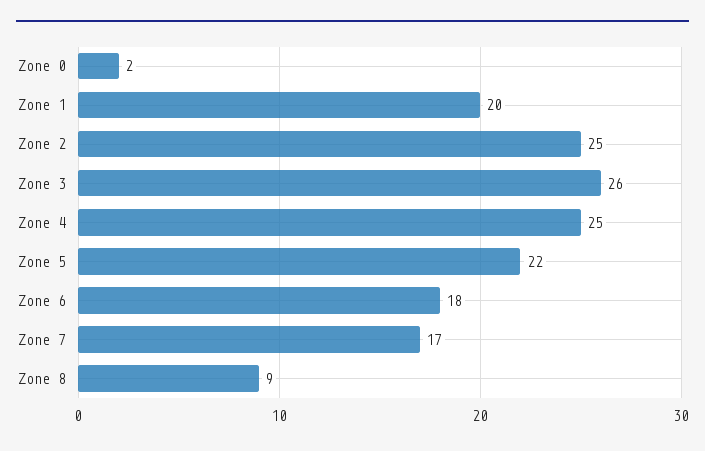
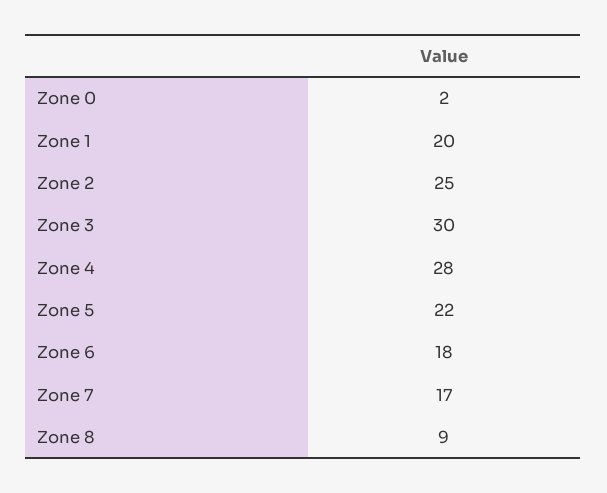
  {
    "Zone 0": 2,
    "Zone 1": 20,
    "Zone 2": 25,
-   "Zone 3": 26,
+   "Zone 3": 30,
-   "Zone 4": 25,
+   "Zone 4": 28,
    "Zone 5": 22,
    "Zone 6": 18,
    "Zone 7": 17,
    "Zone 8": 9
  }

